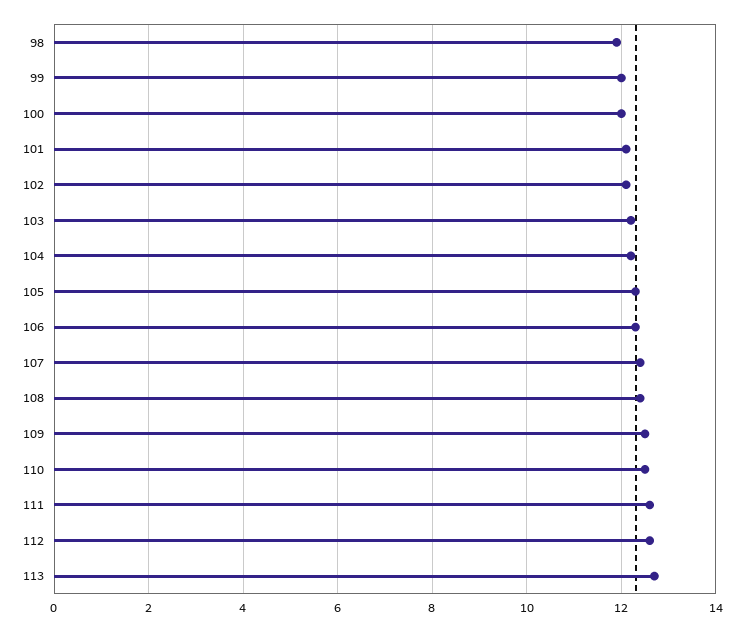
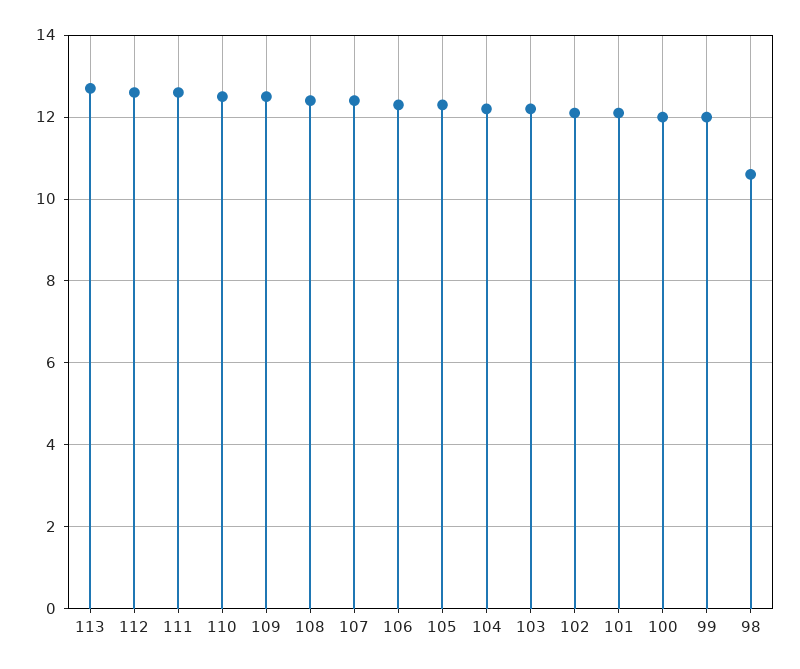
  {
-   "98": 12,
+   "98": 10.5,
    "99": 12,
    "100": 12,
    "101": 12,
    "102": 12,
    "103": 12,
    "104": 12,
    "105": 12.5,
    "106": 12.5,
    "107": 12.5,
    "108": 12.5,
    "109": 12.5,
    "110": 12.5,
    "111": 12.5,
    "112": 12.5,
    "113": 12.5
  }

